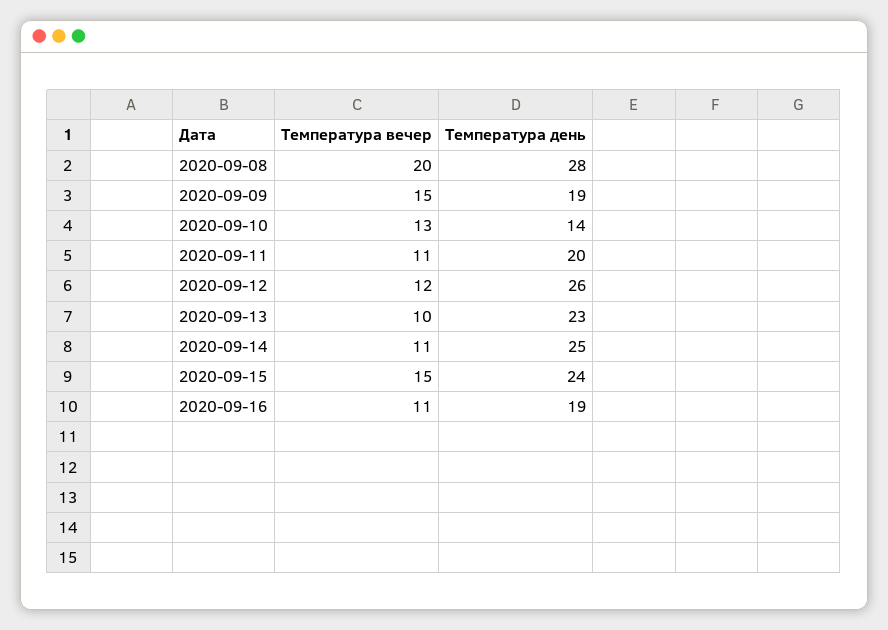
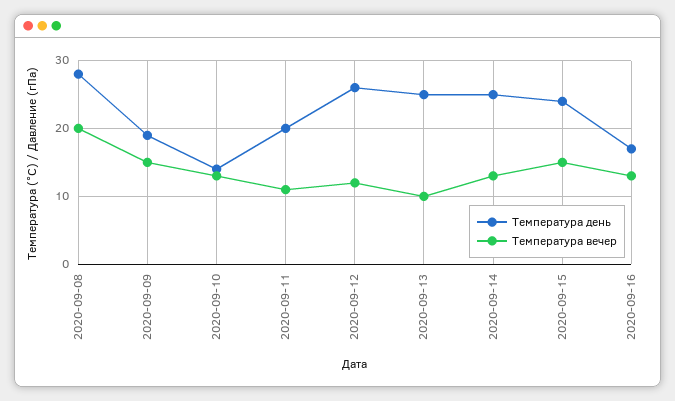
  {
    "Температура вечер": {
      "2020-09-08": 20,
      "2020-09-09": 15,
      "2020-09-10": 13,
      "2020-09-11": 11,
      "2020-09-12": 12,
      "2020-09-13": 10,
-     "2020-09-14": 11,
+     "2020-09-14": 13,
      "2020-09-15": 15,
-     "2020-09-16": 11
+     "2020-09-16": 13
    },
    "Температура день": {
      "2020-09-08": 28,
      "2020-09-09": 19,
      "2020-09-10": 14,
      "2020-09-11": 20,
      "2020-09-12": 26,
-     "2020-09-13": 23,
+     "2020-09-13": 25,
      "2020-09-14": 25,
      "2020-09-15": 24,
-     "2020-09-16": 19
+     "2020-09-16": 17
    }
  }

